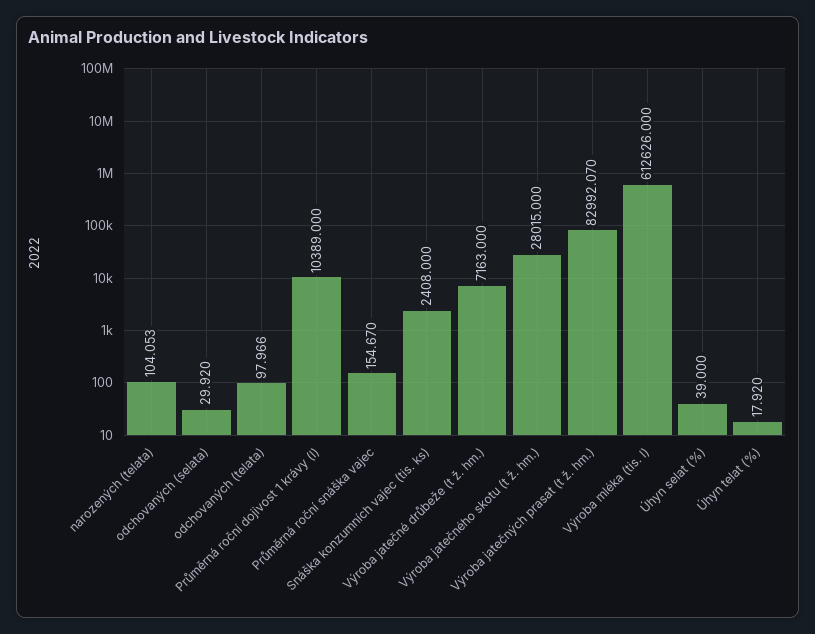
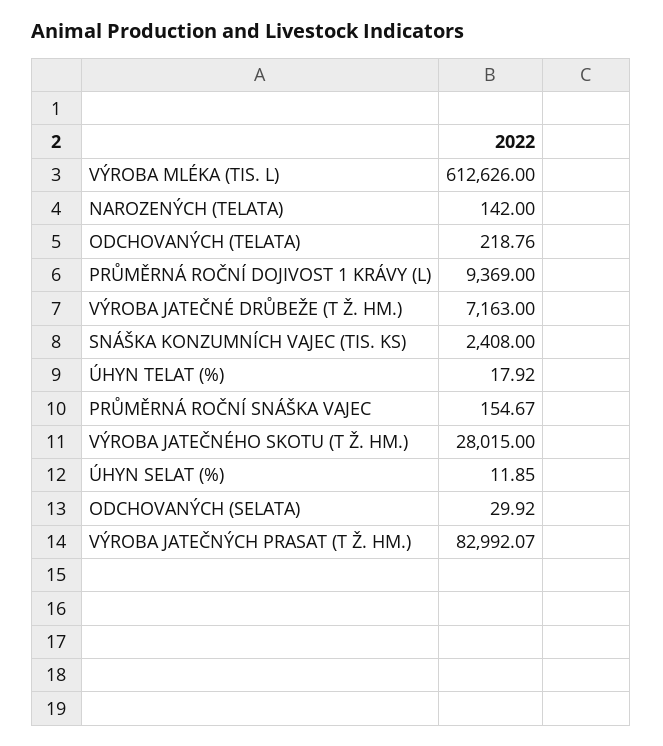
  {
-   "narozených (telata)": 104.053,
+   "narozených (telata)": 142,
    "odchovaných (selata)": 29.92,
-   "odchovaných (telata)": 97.966,
+   "odchovaných (telata)": 218.76,
-   "Průměrná roční dojivost 1 krávy (l)": 10389,
+   "Průměrná roční dojivost 1 krávy (l)": 9369,
    "Průměrná roční snáška vajec": 154.67,
    "Snáška konzumních vajec (tis. ks)": 2408,
    "Výroba jatečné drůbeže (t ž. hm.)": 7163,
    "Výroba jatečného skotu (t ž. hm.)": 28015,
    "Výroba jatečných prasat (t ž. hm.)": 82992.07,
    "Výroba mléka (tis. l)": 612626,
-   "Úhyn selat (%)": 39,
+   "Úhyn selat (%)": 11.85,
    "Úhyn telat (%)": 17.92
  }

